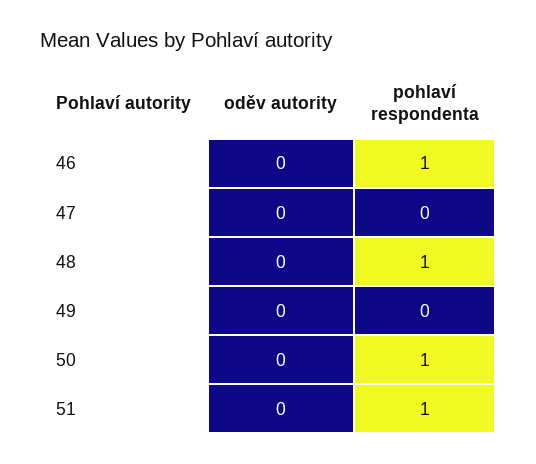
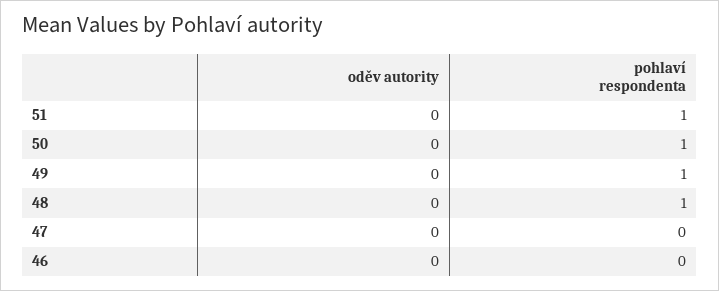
  {
    "oděv autority": {
      "46": 0,
      "47": 0,
      "48": 0,
      "49": 0,
      "50": 0,
      "51": 0
    },
    "pohlaví respondenta": {
-     "46": 1,
+     "46": 0,
      "47": 0,
      "48": 1,
-     "49": 0,
+     "49": 1,
      "50": 1,
      "51": 1
    }
  }

